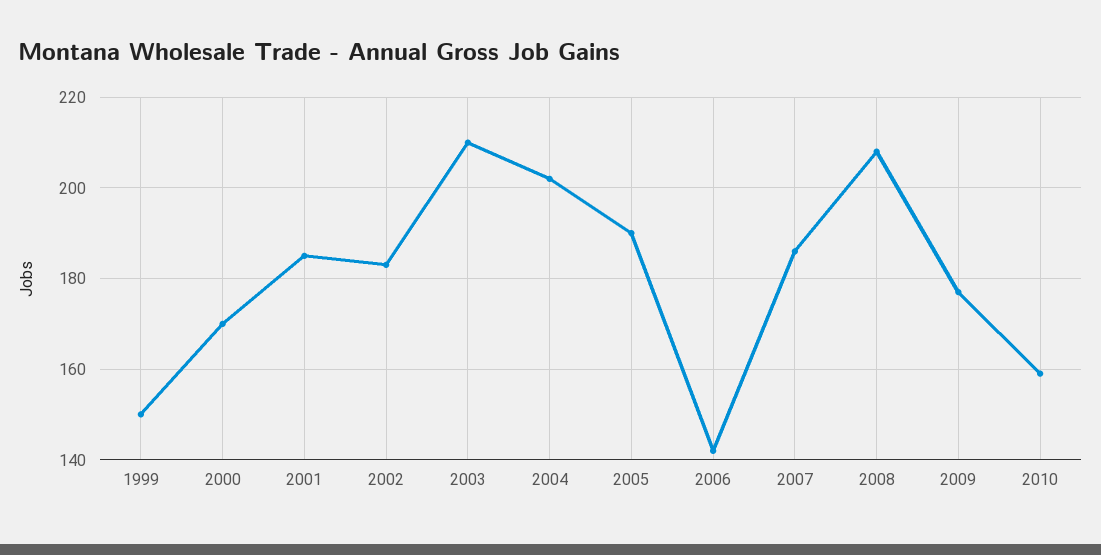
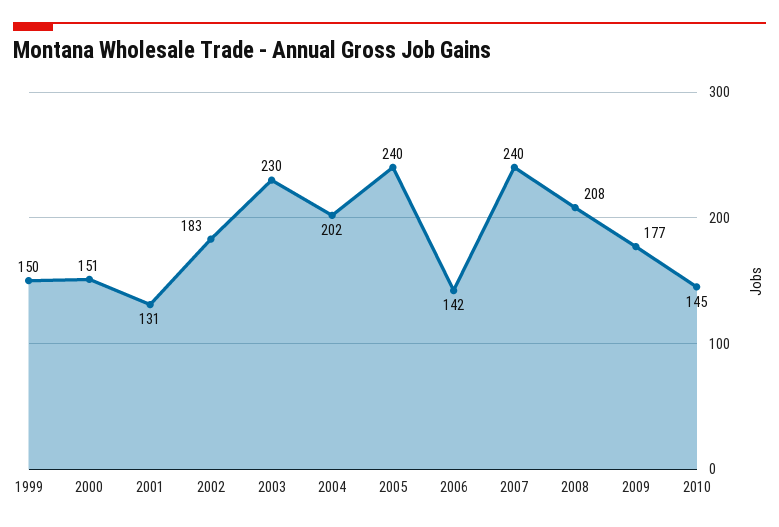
  {
    "1999": 150,
-   "2000": 170,
+   "2000": 151,
-   "2001": 185,
+   "2001": 131,
    "2002": 183,
-   "2003": 210,
+   "2003": 230,
    "2004": 202,
-   "2005": 190,
+   "2005": 240,
    "2006": 142,
-   "2007": 185,
+   "2007": 240,
    "2008": 208,
    "2009": 177,
-   "2010": 160
+   "2010": 145
  }

